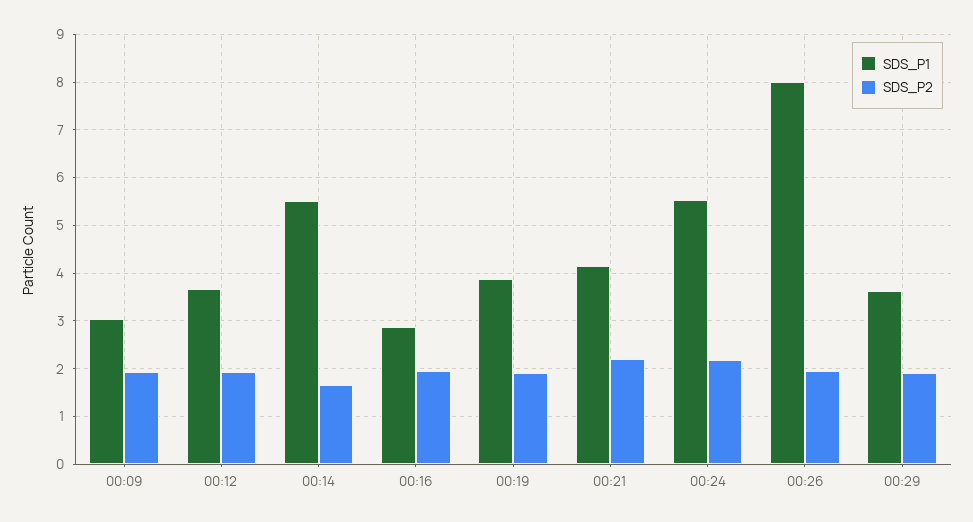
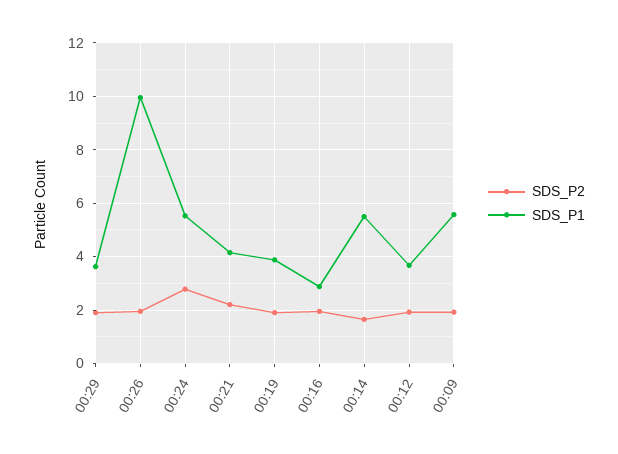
  {
    "SDS_P1": {
-     "00:09": 3,
+     "00:09": 5.5,
      "00:12": 3.6,
      "00:14": 5.6,
      "00:16": 2.8,
      "00:19": 3.8,
      "00:21": 4.2,
      "00:24": 5.6,
-     "00:26": 8,
+     "00:26": 10,
      "00:29": 3.6
    },
    "SDS_P2": {
      "00:09": 2,
      "00:12": 2,
      "00:14": 1.6,
      "00:16": 2,
      "00:19": 2,
      "00:21": 2.2,
-     "00:24": 2.2,
+     "00:24": 2.75,
      "00:26": 2,
      "00:29": 2
    }
  }

